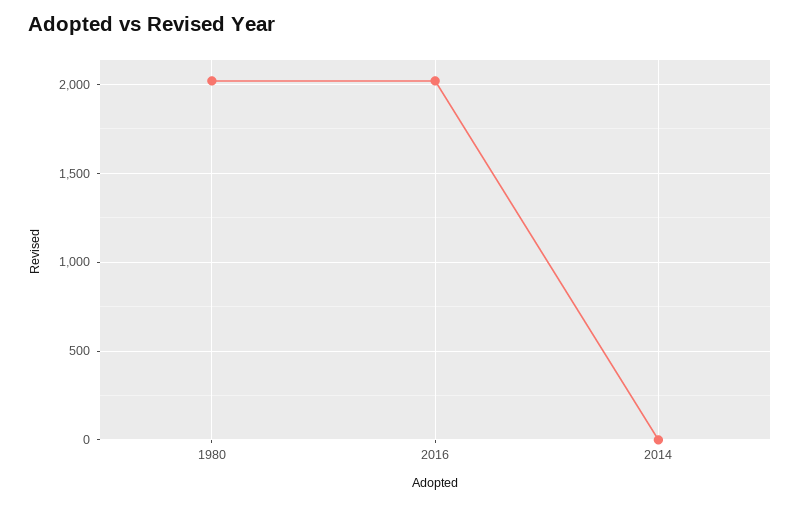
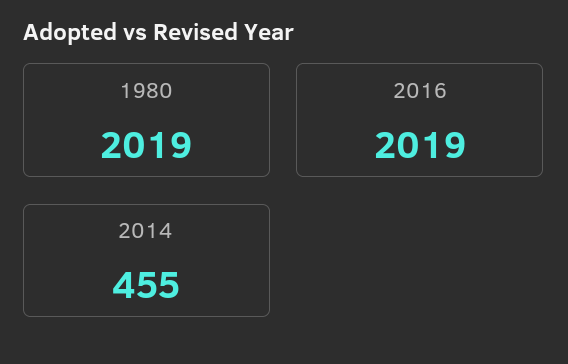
  {
    "1980": 2019,
    "2016": 2019,
-   "2014": 0
+   "2014": 455
  }

